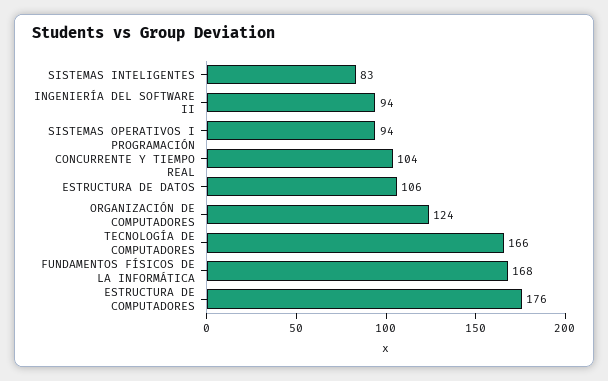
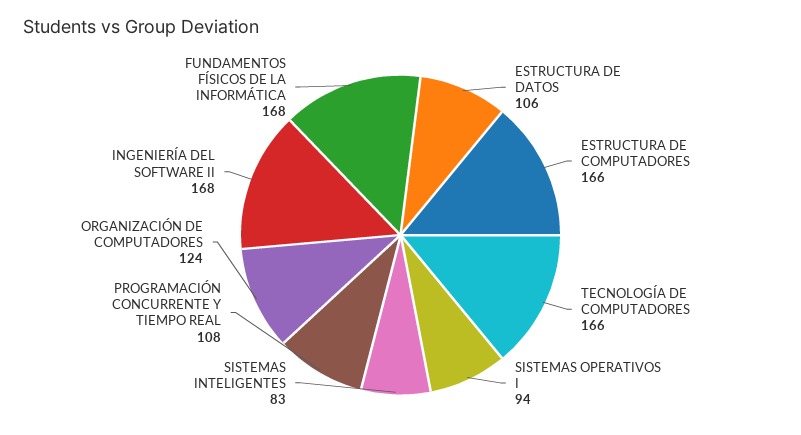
  {
    "SISTEMAS INTELIGENTES": 83,
-   "INGENIERÍA DEL SOFTWARE II": 94,
+   "INGENIERÍA DEL SOFTWARE II": 168,
    "SISTEMAS OPERATIVOS I": 94,
-   "PROGRAMACIÓN CONCURRENTE Y TIEMPO REAL": 104,
+   "PROGRAMACIÓN CONCURRENTE Y TIEMPO REAL": 108,
    "ESTRUCTURA DE DATOS": 106,
    "ORGANIZACIÓN DE COMPUTADORES": 124,
    "TECNOLOGÍA DE COMPUTADORES": 166,
    "FUNDAMENTOS FÍSICOS DE LA INFORMÁTICA": 168,
-   "ESTRUCTURA DE COMPUTADORES": 176
+   "ESTRUCTURA DE COMPUTADORES": 166
  }

